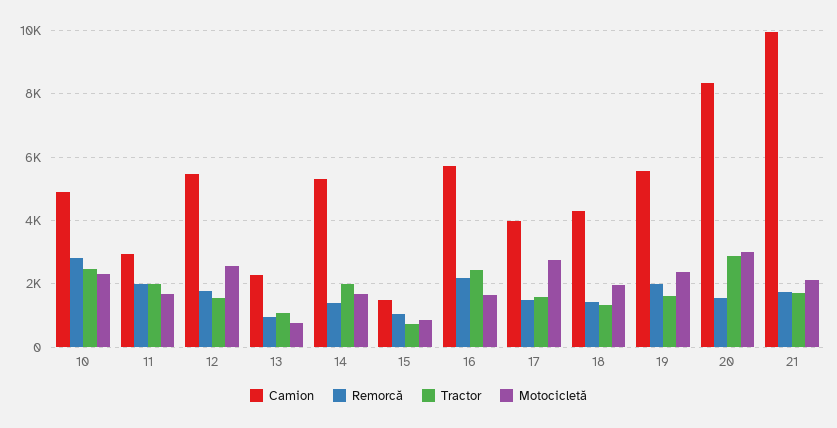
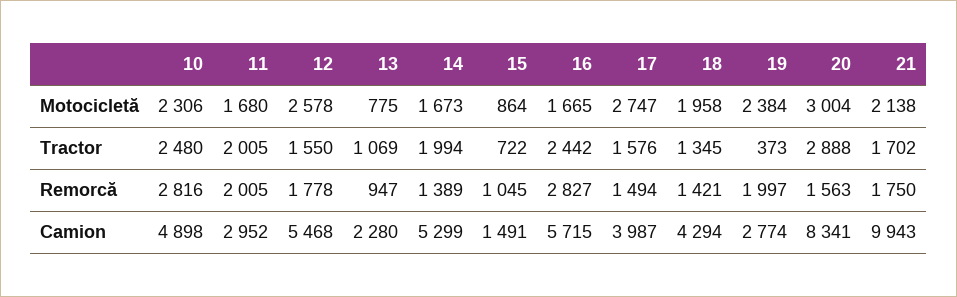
  {
    "Camion": {
      "10": 4898,
      "11": 2952,
      "12": 5468,
      "13": 2280,
      "14": 5299,
      "15": 1491,
      "16": 5715,
      "17": 3987,
      "18": 4294,
-     "19": 5600,
+     "19": 2774,
      "20": 8341,
      "21": 9943
    },
    "Remorcă": {
      "10": 2816,
      "11": 2005,
      "12": 1778,
      "13": 947,
      "14": 1389,
      "15": 1045,
-     "16": 2200,
+     "16": 2827,
      "17": 1494,
      "18": 1421,
      "19": 1997,
      "20": 1563,
      "21": 1750
    },
    "Tractor": {
      "10": 2480,
      "11": 2005,
      "12": 1550,
      "13": 1069,
      "14": 1994,
      "15": 722,
      "16": 2442,
      "17": 1576,
      "18": 1345,
-     "19": 1600,
+     "19": 373,
      "20": 2888,
      "21": 1702
    },
    "Motocicletă": {
      "10": 2306,
      "11": 1680,
      "12": 2578,
      "13": 775,
      "14": 1673,
      "15": 864,
      "16": 1665,
      "17": 2747,
      "18": 1958,
      "19": 2384,
      "20": 3004,
      "21": 2138
    }
  }

